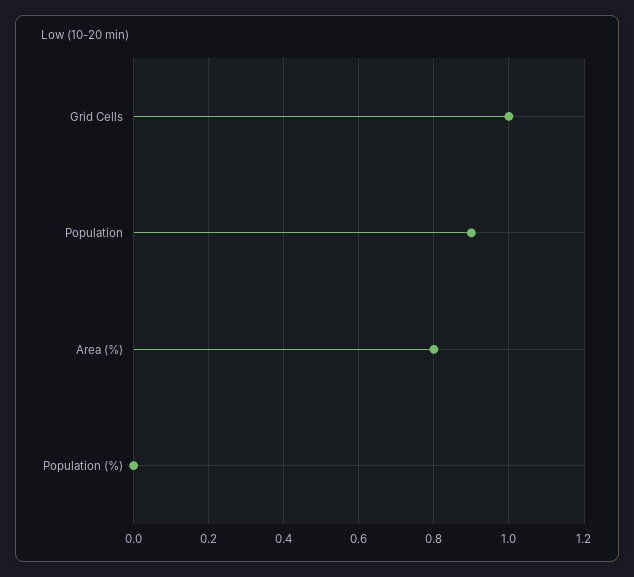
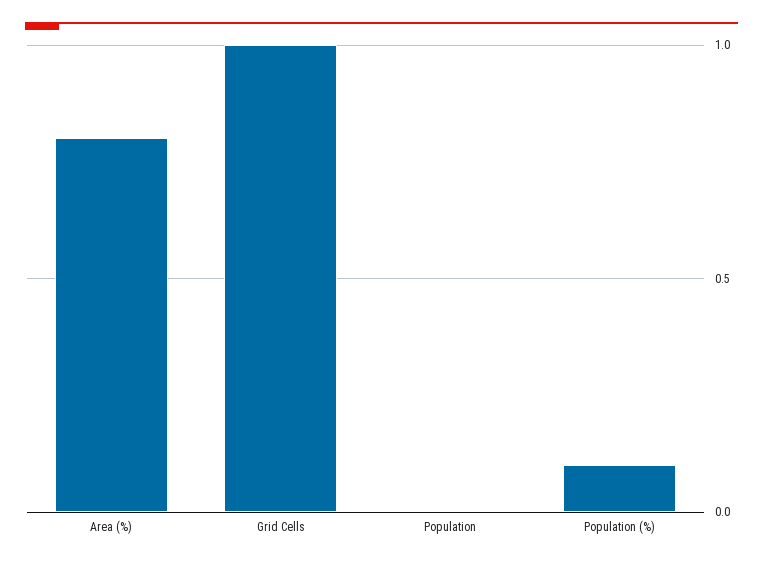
  {
    "Grid Cells": 1,
-   "Population": 0.9,
+   "Population": 0,
    "Area (%)": 0.8,
-   "Population (%)": 0
+   "Population (%)": 0.1
  }

